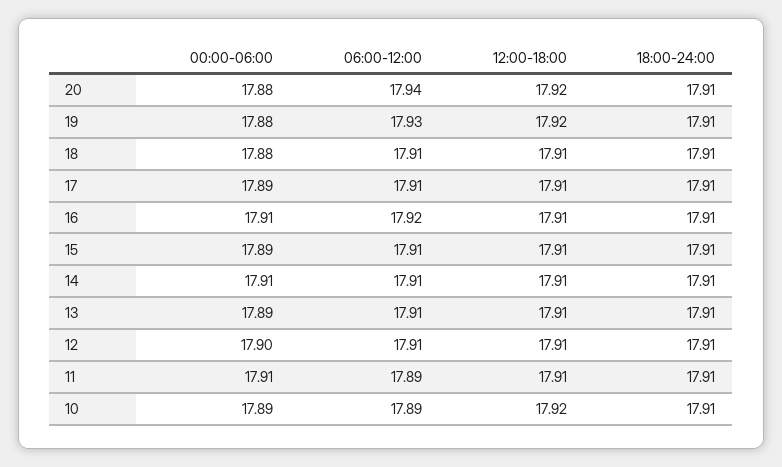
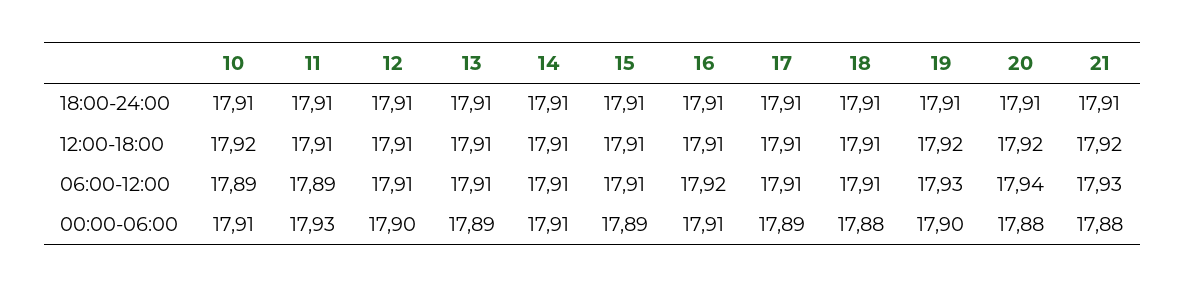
  {
    "00:00-06:00": {
      "20": 17.88,
-     "19": 17.88,
+     "19": 17.9,
      "18": 17.88,
      "17": 17.89,
      "16": 17.91,
      "15": 17.89,
      "14": 17.91,
      "13": 17.89,
      "12": 17.9,
-     "11": 17.91,
+     "11": 17.93,
-     "10": 17.89
+     "10": 17.91,
+     "21": 17.88
    },
    "06:00-12:00": {
      "20": 17.94,
      "19": 17.93,
      "18": 17.91,
      "17": 17.91,
      "16": 17.92,
      "15": 17.91,
      "14": 17.91,
      "13": 17.91,
      "12": 17.91,
      "11": 17.89,
-     "10": 17.89
+     "10": 17.89,
+     "21": 17.93
    },
    "12:00-18:00": {
      "20": 17.92,
      "19": 17.92,
      "18": 17.91,
      "17": 17.91,
      "16": 17.91,
      "15": 17.91,
      "14": 17.91,
      "13": 17.91,
      "12": 17.91,
      "11": 17.91,
-     "10": 17.92
+     "10": 17.92,
+     "21": 17.92
    },
    "18:00-24:00": {
      "20": 17.91,
      "19": 17.91,
      "18": 17.91,
      "17": 17.91,
      "16": 17.91,
      "15": 17.91,
      "14": 17.91,
      "13": 17.91,
      "12": 17.91,
      "11": 17.91,
-     "10": 17.91
+     "10": 17.91,
+     "21": 17.91
    }
  }

